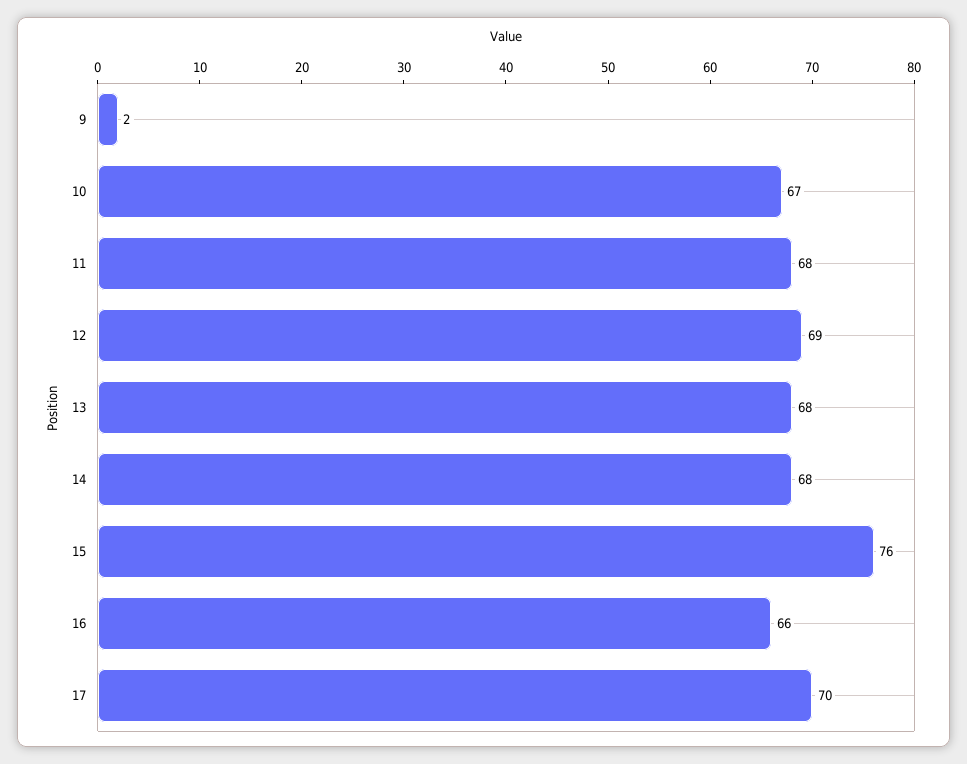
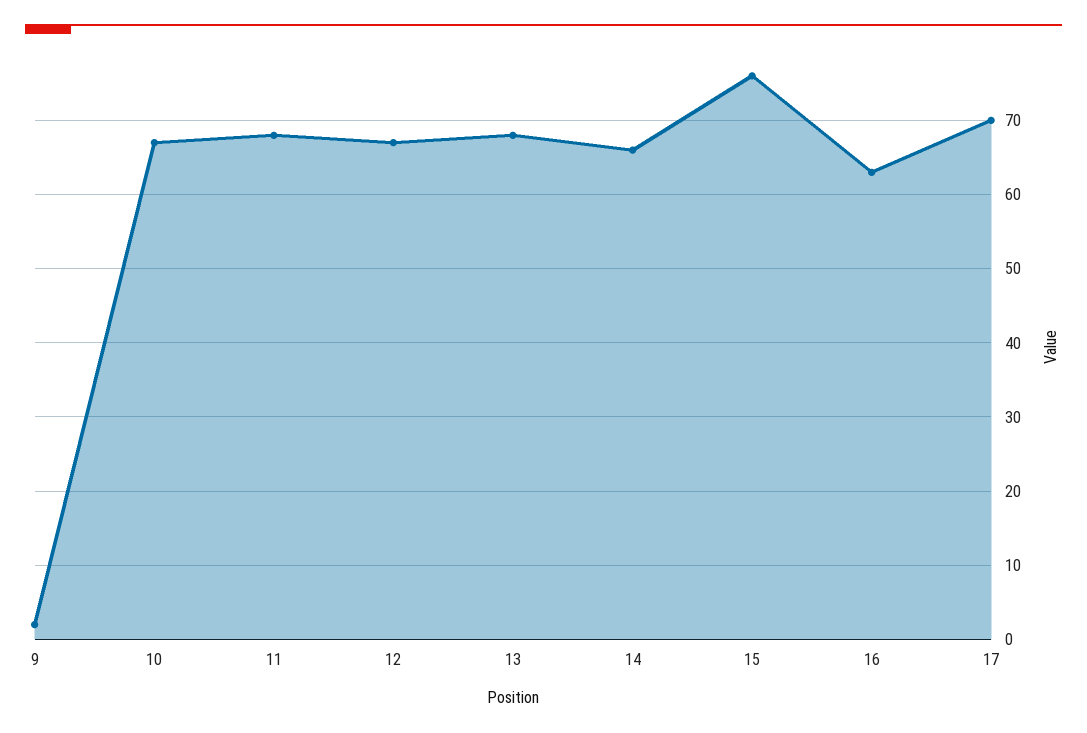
  {
    "9": 2,
    "10": 67,
    "11": 68,
-   "12": 69,
+   "12": 67,
    "13": 68,
-   "14": 68,
+   "14": 66,
    "15": 76,
-   "16": 66,
+   "16": 63,
    "17": 70
  }

